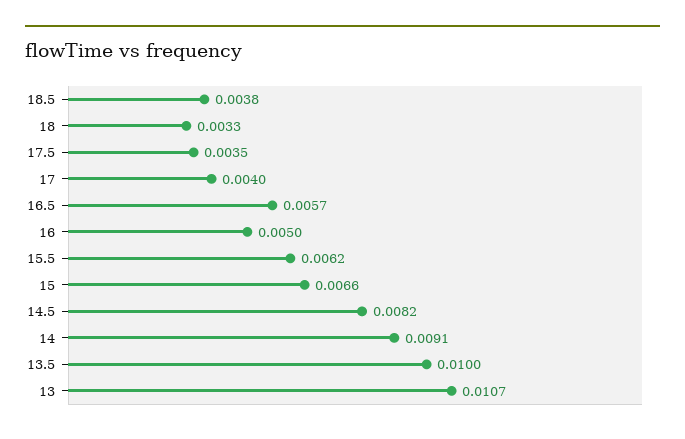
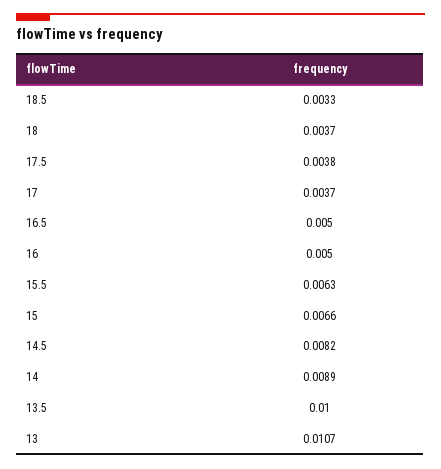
  {
-   "18.5": 0.0038,
+   "18.5": 0.0033,
-   "18": 0.0033,
+   "18": 0.0037,
-   "17.5": 0.0035,
+   "17.5": 0.0038,
-   "17": 0.004,
+   "17": 0.0037,
-   "16.5": 0.0057,
+   "16.5": 0.005,
    "16": 0.005,
-   "15.5": 0.0062,
+   "15.5": 0.0063,
    "15": 0.0066,
    "14.5": 0.0082,
-   "14": 0.0091,
+   "14": 0.0089,
    "13.5": 0.01,
    "13": 0.0107
  }

